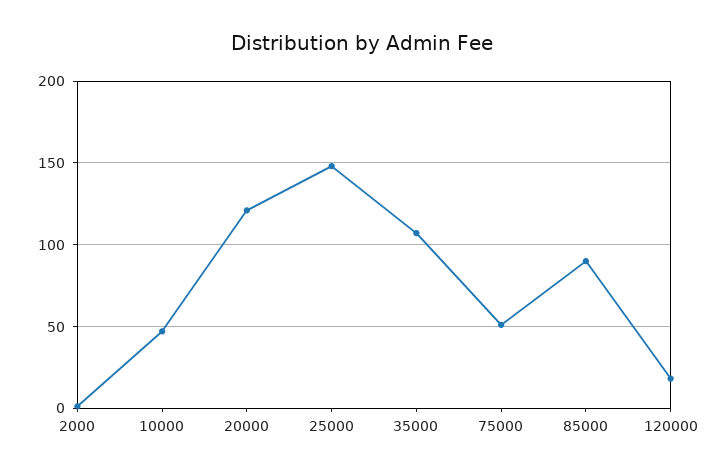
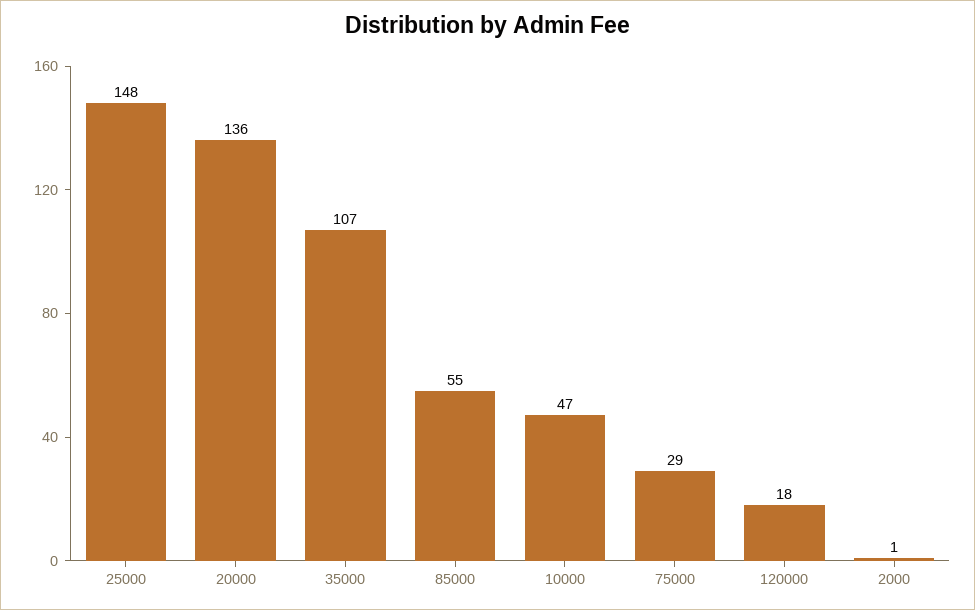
  {
    "2000": 1,
    "10000": 47,
-   "20000": 120,
+   "20000": 136,
    "25000": 148,
    "35000": 107,
-   "75000": 50,
+   "75000": 29,
-   "85000": 90,
+   "85000": 55,
    "120000": 18
  }

